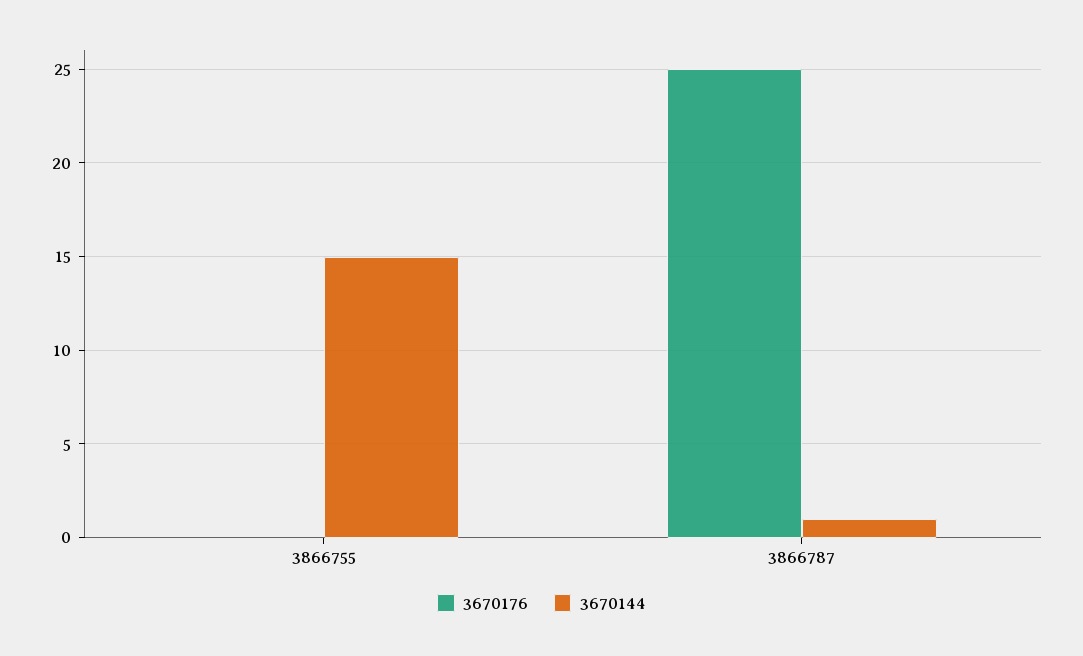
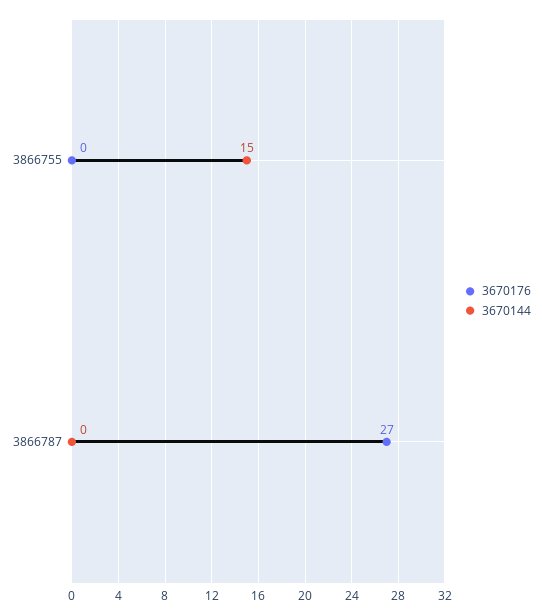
  {
    "3670176": {
      "3866755": 0,
-     "3866787": 25
+     "3866787": 27
    },
    "3670144": {
      "3866755": 15,
-     "3866787": 1
+     "3866787": 0
    }
  }

